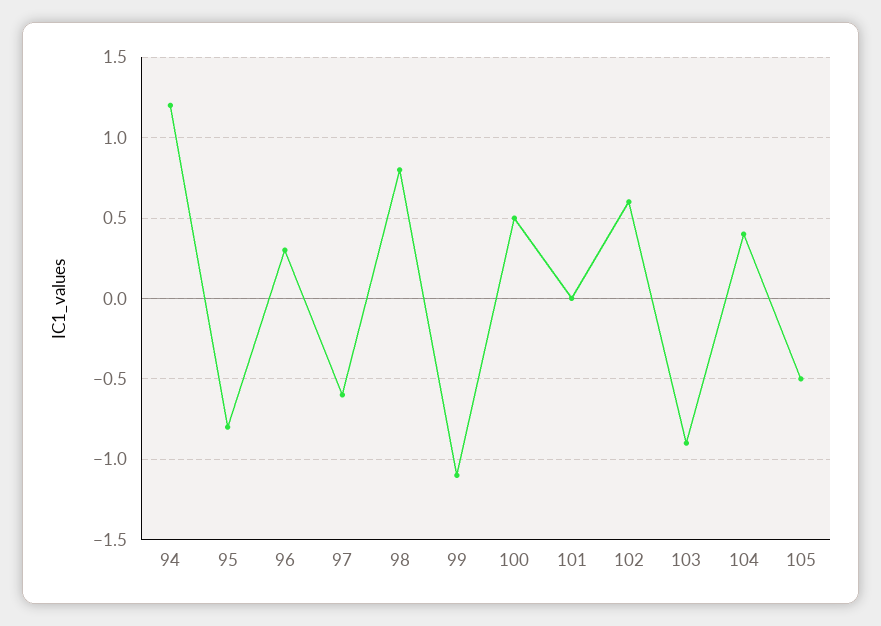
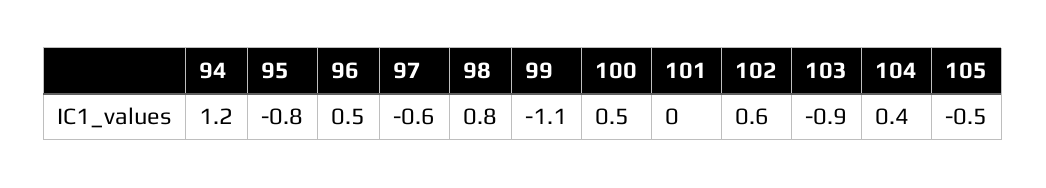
  {
    "94": 1.2,
    "95": -0.8,
-   "96": 0.3,
+   "96": 0.5,
    "97": -0.6,
    "98": 0.8,
    "99": -1.1,
    "100": 0.5,
    "101": 0,
    "102": 0.6,
    "103": -0.9,
    "104": 0.4,
    "105": -0.5
  }

